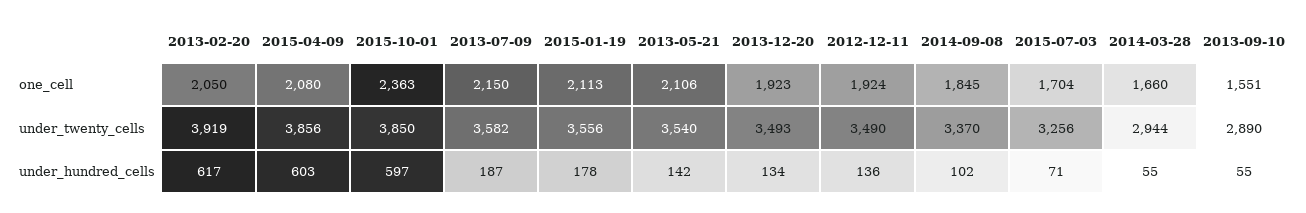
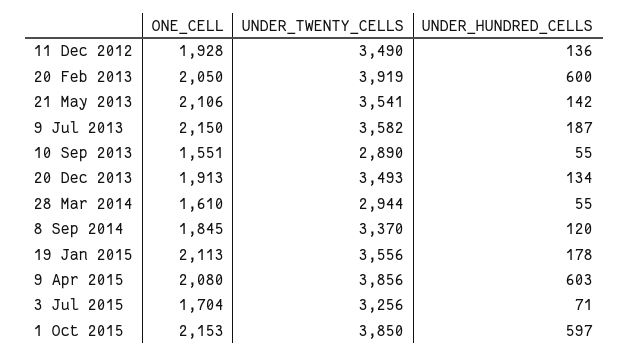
  {
    "2013-02-20": {
      "one_cell": 2050,
      "under_twenty_cells": 3919,
-     "under_hundred_cells": 617
+     "under_hundred_cells": 600
    },
    "2015-04-09": {
      "one_cell": 2080,
      "under_twenty_cells": 3856,
      "under_hundred_cells": 603
    },
    "2015-10-01": {
-     "one_cell": 2363,
+     "one_cell": 2153,
      "under_twenty_cells": 3850,
      "under_hundred_cells": 597
    },
    "2013-07-09": {
      "one_cell": 2150,
      "under_twenty_cells": 3582,
      "under_hundred_cells": 187
    },
    "2015-01-19": {
      "one_cell": 2113,
      "under_twenty_cells": 3556,
      "under_hundred_cells": 178
    },
    "2013-05-21": {
      "one_cell": 2106,
-     "under_twenty_cells": 3540,
+     "under_twenty_cells": 3541,
      "under_hundred_cells": 142
    },
    "2013-12-20": {
-     "one_cell": 1923,
+     "one_cell": 1913,
      "under_twenty_cells": 3493,
      "under_hundred_cells": 134
    },
    "2012-12-11": {
-     "one_cell": 1924,
+     "one_cell": 1928,
      "under_twenty_cells": 3490,
      "under_hundred_cells": 136
    },
    "2014-09-08": {
      "one_cell": 1845,
      "under_twenty_cells": 3370,
-     "under_hundred_cells": 102
+     "under_hundred_cells": 120
    },
    "2015-07-03": {
      "one_cell": 1704,
      "under_twenty_cells": 3256,
      "under_hundred_cells": 71
    },
    "2014-03-28": {
-     "one_cell": 1660,
+     "one_cell": 1610,
      "under_twenty_cells": 2944,
      "under_hundred_cells": 55
    },
    "2013-09-10": {
      "one_cell": 1551,
      "under_twenty_cells": 2890,
      "under_hundred_cells": 55
    }
  }

